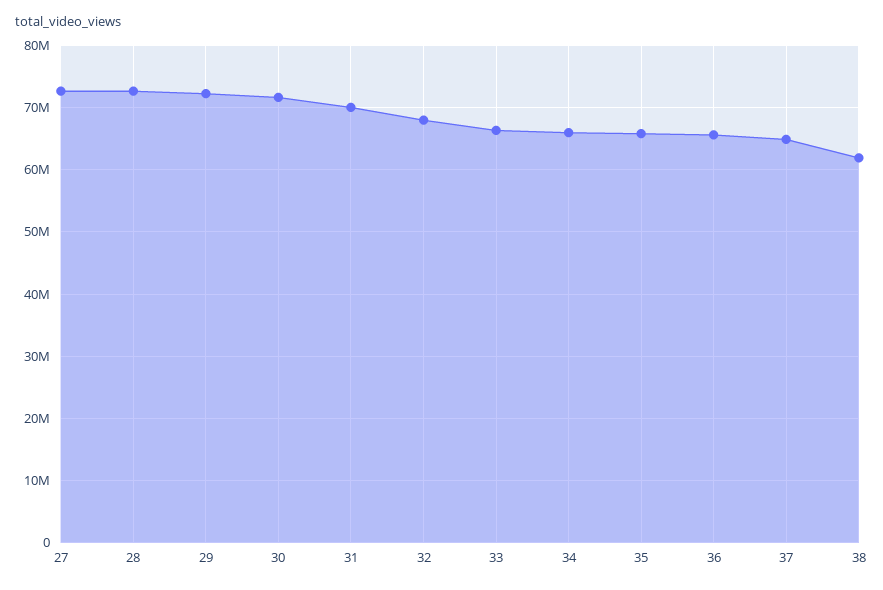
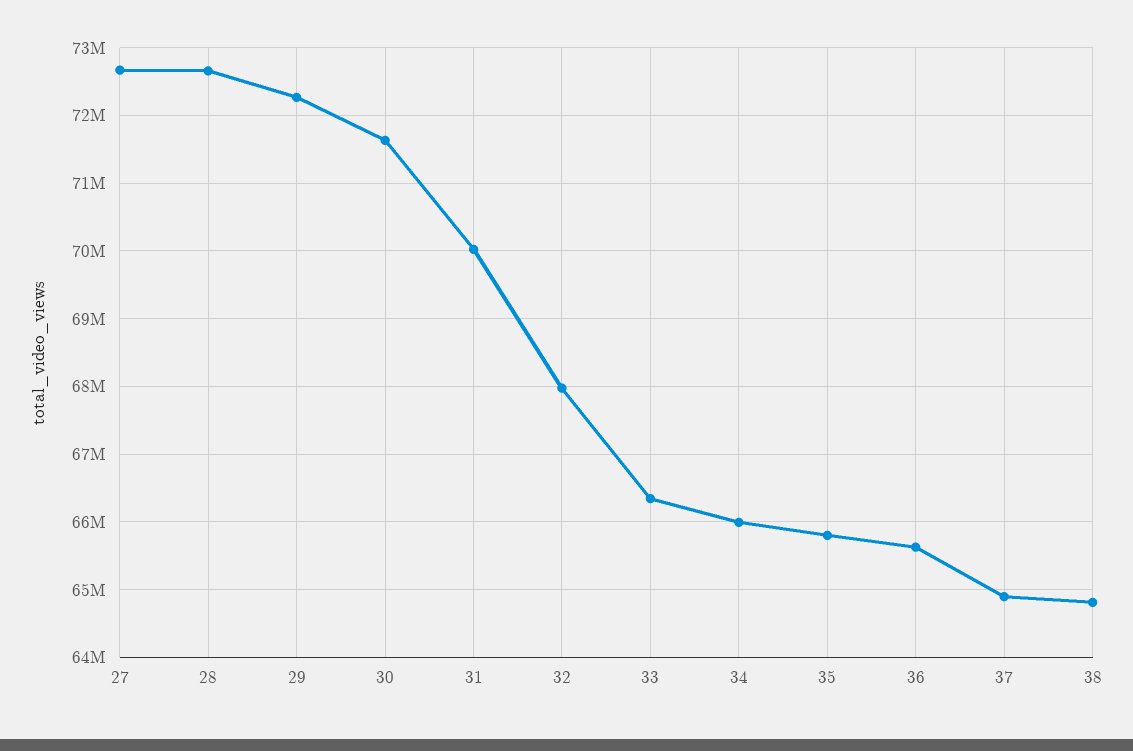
  {
    "27": 72700000,
    "28": 72700000,
    "29": 72300000,
    "30": 71600000,
    "31": 70000000,
    "32": 68000000,
    "33": 66300000,
    "34": 66000000,
    "35": 65800000,
    "36": 65600000,
    "37": 64900000,
-   "38": 62000000
+   "38": 64800000
  }

